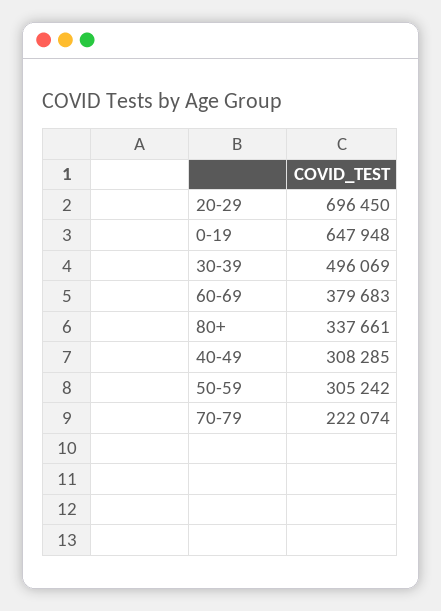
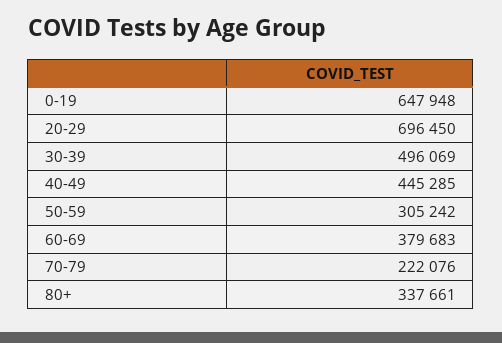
  {
    "20-29": 696450,
    "0-19": 647948,
    "30-39": 496069,
    "60-69": 379683,
    "80+": 337661,
-   "40-49": 308285,
+   "40-49": 445285,
    "50-59": 305242,
-   "70-79": 222074
+   "70-79": 222076
  }

